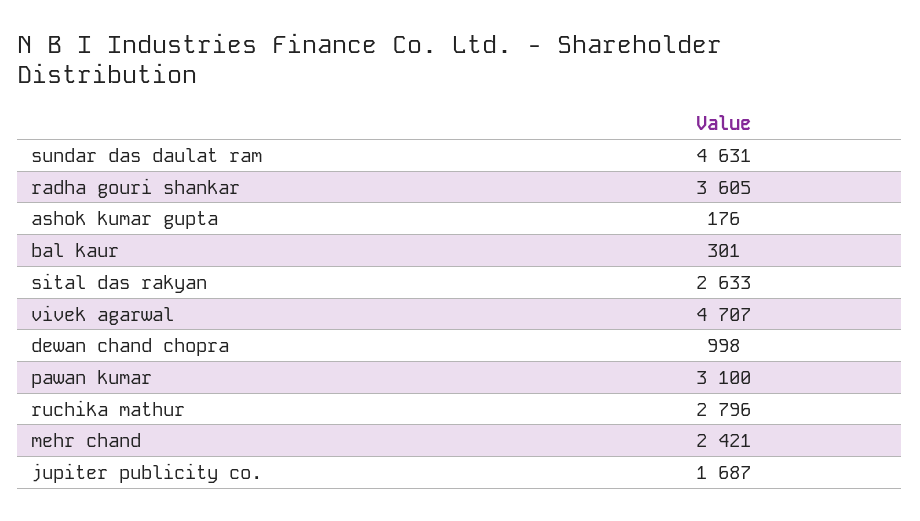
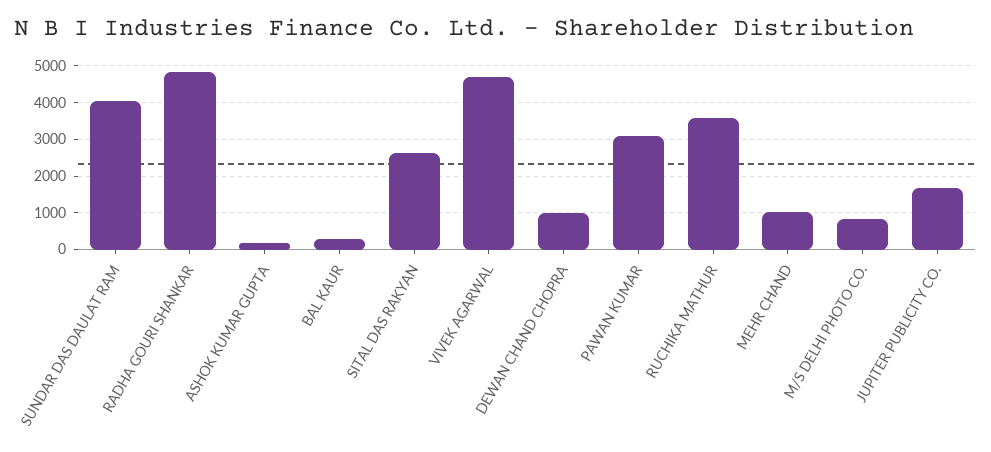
  {
-   "sundar das daulat ram": 4631,
+   "sundar das daulat ram": 4000,
-   "radha gouri shankar": 3605,
+   "radha gouri shankar": 4800,
    "ashok kumar gupta": 176,
    "bal kaur": 301,
    "sital das rakyan": 2633,
    "vivek agarwal": 4707,
    "dewan chand chopra": 998,
    "pawan kumar": 3100,
-   "ruchika mathur": 2796,
+   "ruchika mathur": 3600,
-   "mehr chand": 2421,
+   "mehr chand": 1000,
-   "jupiter publicity co.": 1687
+   "jupiter publicity co.": 1687,
+   "M/S DELHI PHOTO CO.": 800
  }

